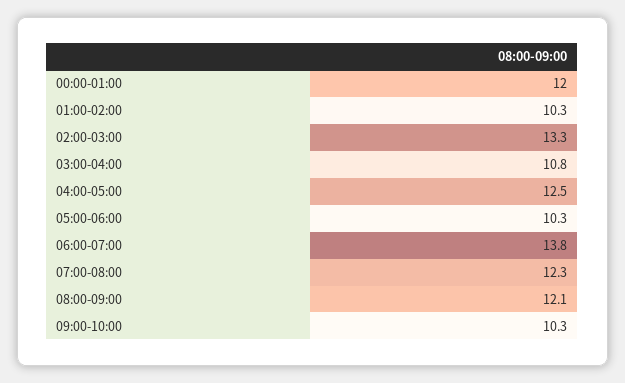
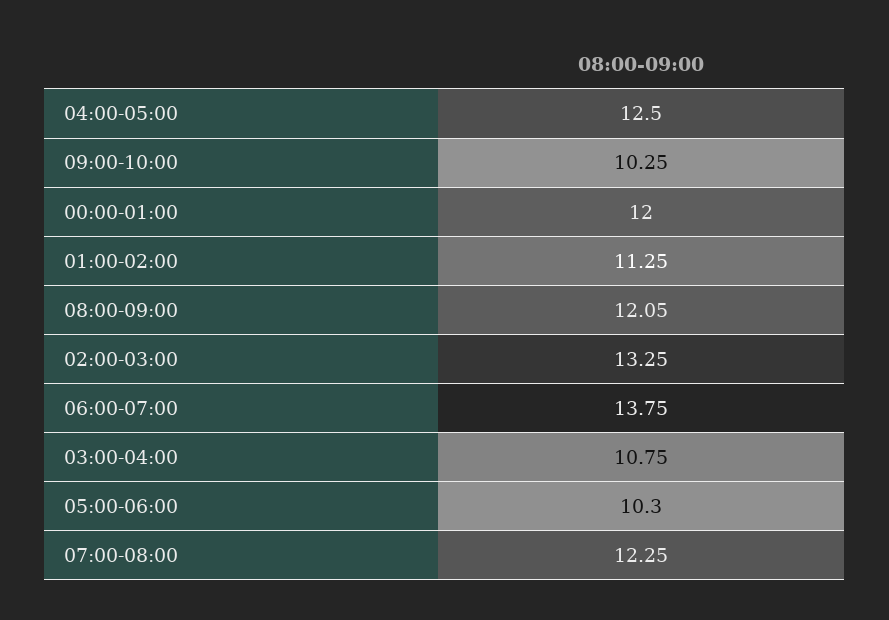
  {
    "00:00-01:00": 12,
-   "01:00-02:00": 10.3,
+   "01:00-02:00": 11.25,
    "02:00-03:00": 13.25,
    "03:00-04:00": 10.75,
    "04:00-05:00": 12.5,
    "05:00-06:00": 10.3,
    "06:00-07:00": 13.75,
    "07:00-08:00": 12.25,
    "08:00-09:00": 12.05,
    "09:00-10:00": 10.25
  }

